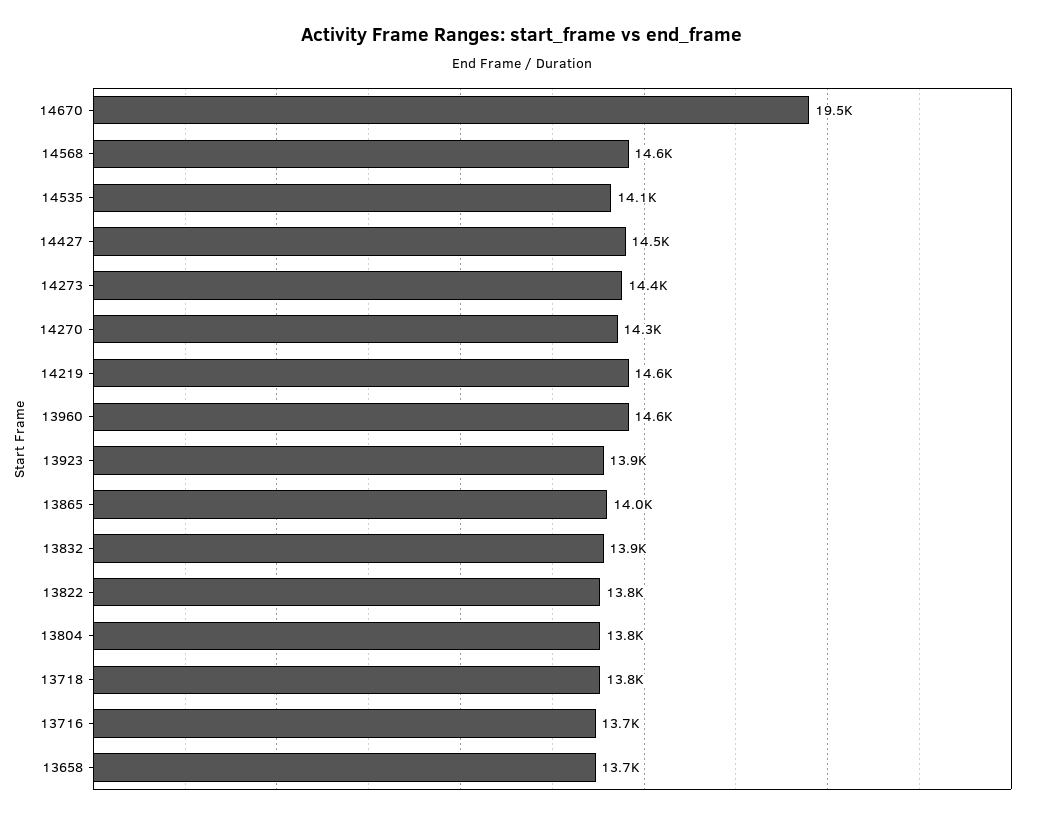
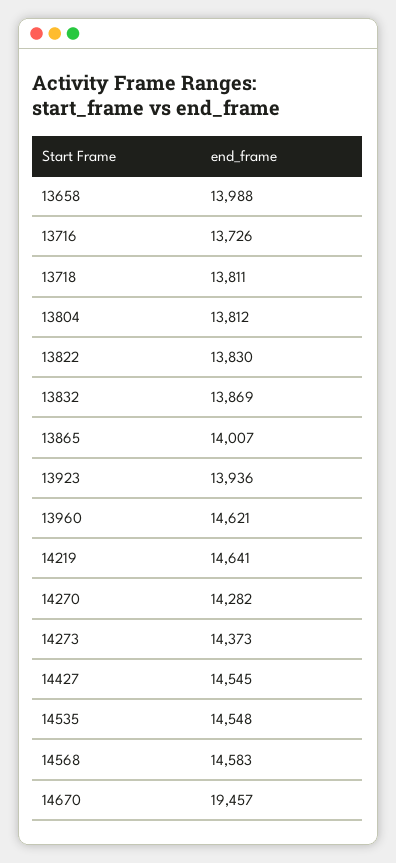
  {
    "14670": 19457,
    "14568": 14583,
-   "14535": 14100,
+   "14535": 14548,
    "14427": 14545,
    "14273": 14373,
    "14270": 14282,
    "14219": 14641,
    "13960": 14621,
    "13923": 13936,
    "13865": 14007,
    "13832": 13869,
    "13822": 13830,
    "13804": 13812,
    "13718": 13811,
    "13716": 13726,
-   "13658": 13700
+   "13658": 13988
  }

